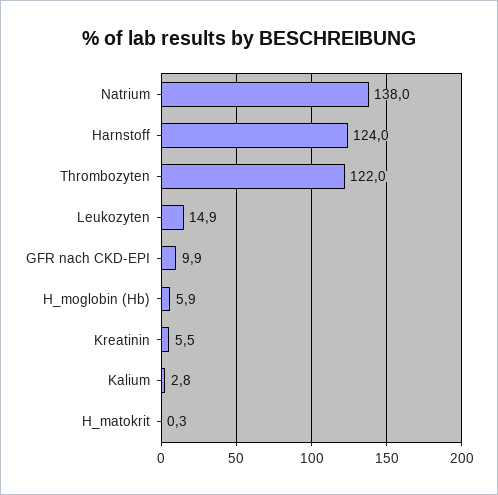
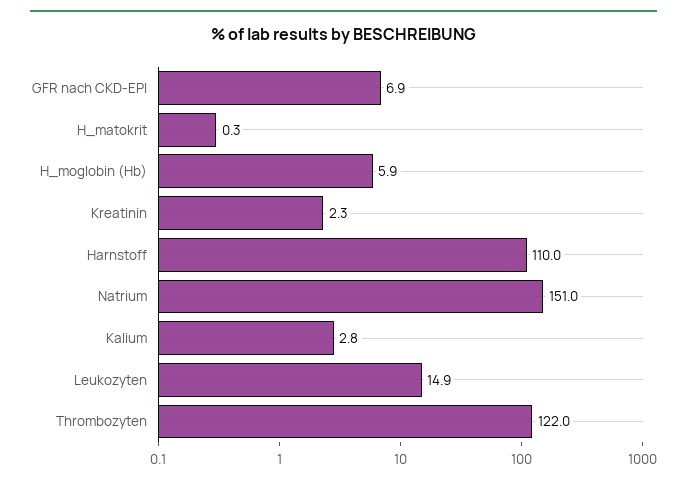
  {
-   "Natrium": 138,
+   "Natrium": 151,
-   "Harnstoff": 124,
+   "Harnstoff": 110,
    "Thrombozyten": 122,
    "Leukozyten": 14.9,
-   "GFR nach CKD-EPI": 9.9,
+   "GFR nach CKD-EPI": 6.9,
    "H_moglobin (Hb)": 5.9,
-   "Kreatinin": 5.5,
+   "Kreatinin": 2.3,
    "Kalium": 2.8,
    "H_matokrit": 0.3
  }

